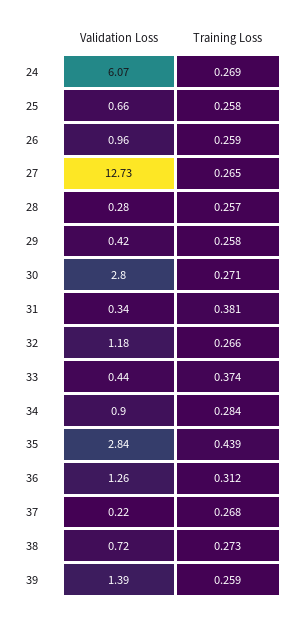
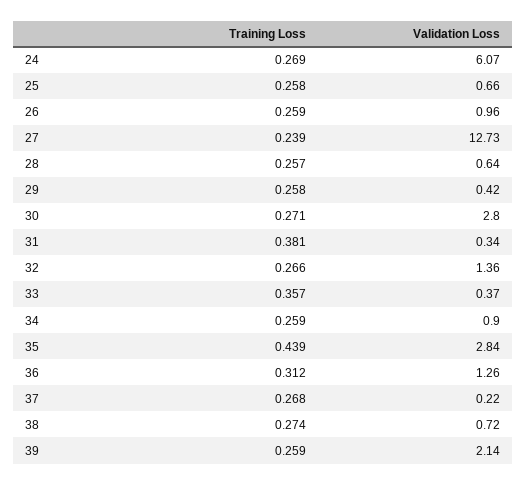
  {
    "Validation Loss": {
      "24": 6.07,
      "25": 0.66,
      "26": 0.96,
      "27": 12.73,
-     "28": 0.28,
+     "28": 0.64,
      "29": 0.42,
      "30": 2.8,
      "31": 0.34,
-     "32": 1.18,
+     "32": 1.36,
-     "33": 0.44,
+     "33": 0.37,
      "34": 0.9,
      "35": 2.84,
      "36": 1.26,
      "37": 0.22,
      "38": 0.72,
-     "39": 1.39
+     "39": 2.14
    },
    "Training Loss": {
      "24": 0.269,
      "25": 0.258,
      "26": 0.259,
-     "27": 0.265,
+     "27": 0.239,
      "28": 0.257,
      "29": 0.258,
      "30": 0.271,
      "31": 0.381,
      "32": 0.266,
-     "33": 0.374,
+     "33": 0.357,
-     "34": 0.284,
+     "34": 0.259,
      "35": 0.439,
      "36": 0.312,
      "37": 0.268,
-     "38": 0.273,
+     "38": 0.274,
      "39": 0.259
    }
  }

